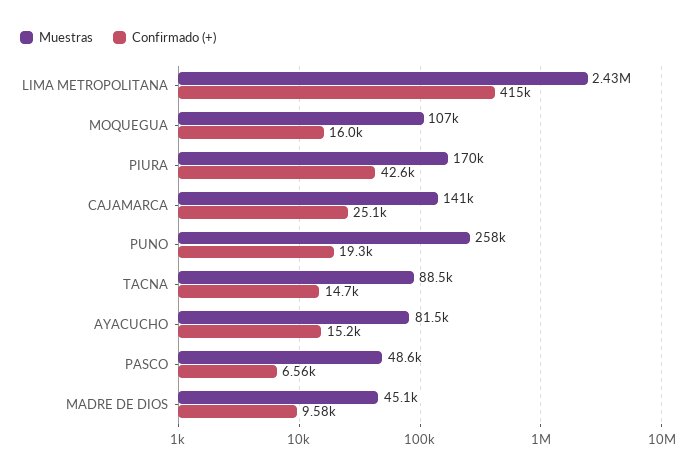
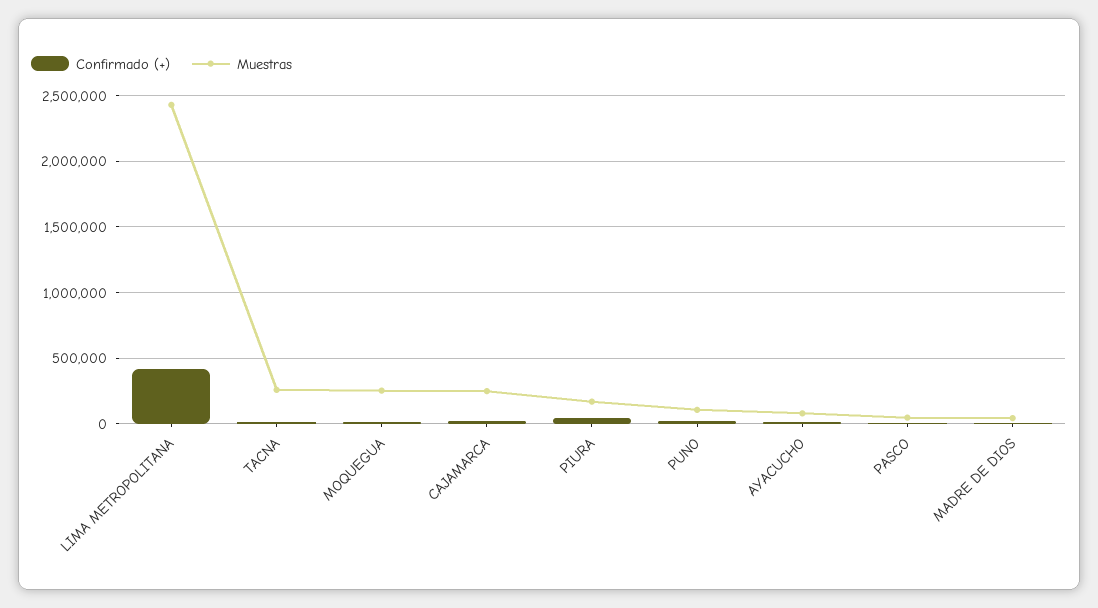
  {
    "Muestras": {
      "LIMA METROPOLITANA": 2430000,
-     "MOQUEGUA": 107000,
+     "MOQUEGUA": 250000,
      "PIURA": 170000,
-     "CAJAMARCA": 141000,
+     "CAJAMARCA": 250000,
-     "PUNO": 258000,
+     "PUNO": 100000,
-     "TACNA": 88500,
+     "TACNA": 250000,
      "AYACUCHO": 81500,
      "PASCO": 48600,
      "MADRE DE DIOS": 45100
    },
    "Confirmado (+)": {
      "LIMA METROPOLITANA": 415000,
      "MOQUEGUA": 16000,
      "PIURA": 42600,
      "CAJAMARCA": 25100,
      "PUNO": 19300,
      "TACNA": 14700,
      "AYACUCHO": 15200,
      "PASCO": 6560,
      "MADRE DE DIOS": 9580
    }
  }

